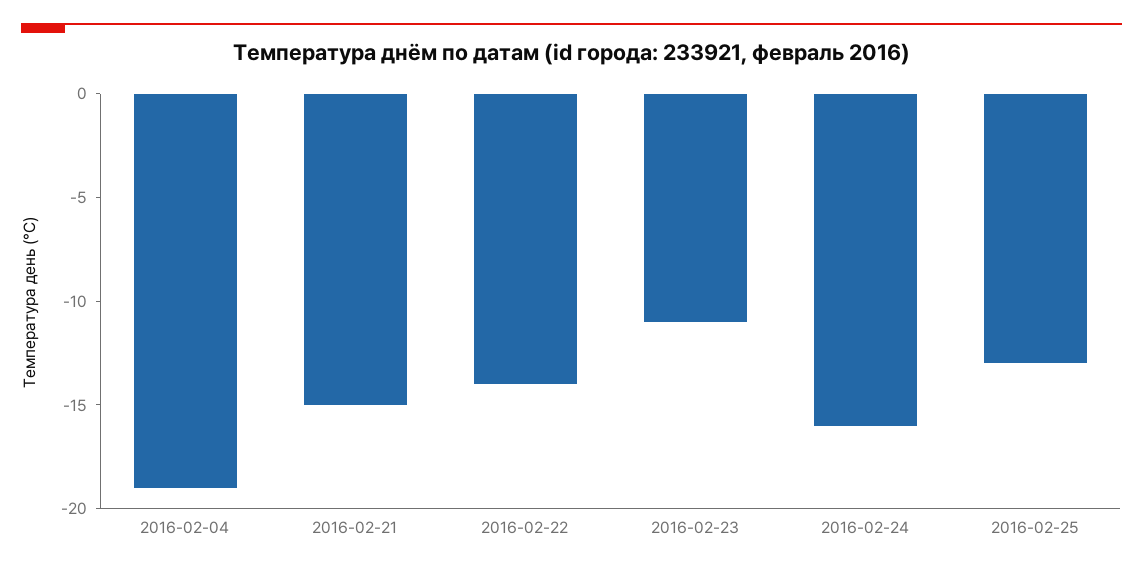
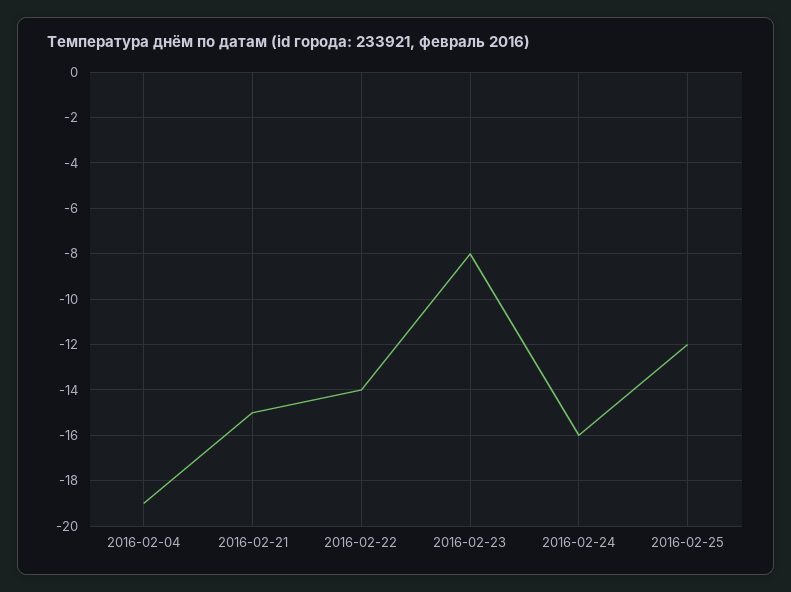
  {
    "2016-02-04": -19,
    "2016-02-21": -15,
    "2016-02-22": -14,
-   "2016-02-23": -11,
+   "2016-02-23": -8,
    "2016-02-24": -16,
-   "2016-02-25": -13
+   "2016-02-25": -12
  }

